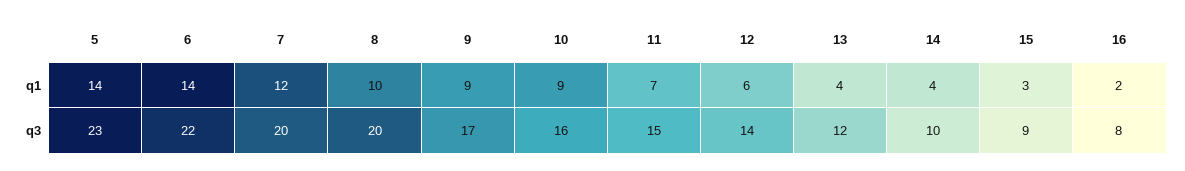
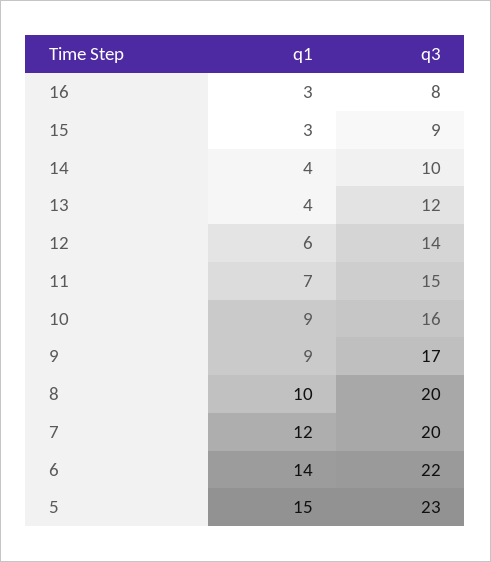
  {
    "5": {
-     "q1": 14,
+     "q1": 15,
      "q3": 23
    },
    "6": {
      "q1": 14,
      "q3": 22
    },
    "7": {
      "q1": 12,
      "q3": 20
    },
    "8": {
      "q1": 10,
      "q3": 20
    },
    "9": {
      "q1": 9,
      "q3": 17
    },
    "10": {
      "q1": 9,
      "q3": 16
    },
    "11": {
      "q1": 7,
      "q3": 15
    },
    "12": {
      "q1": 6,
      "q3": 14
    },
    "13": {
      "q1": 4,
      "q3": 12
    },
    "14": {
      "q1": 4,
      "q3": 10
    },
    "15": {
      "q1": 3,
      "q3": 9
    },
    "16": {
-     "q1": 2,
+     "q1": 3,
      "q3": 8
    }
  }

